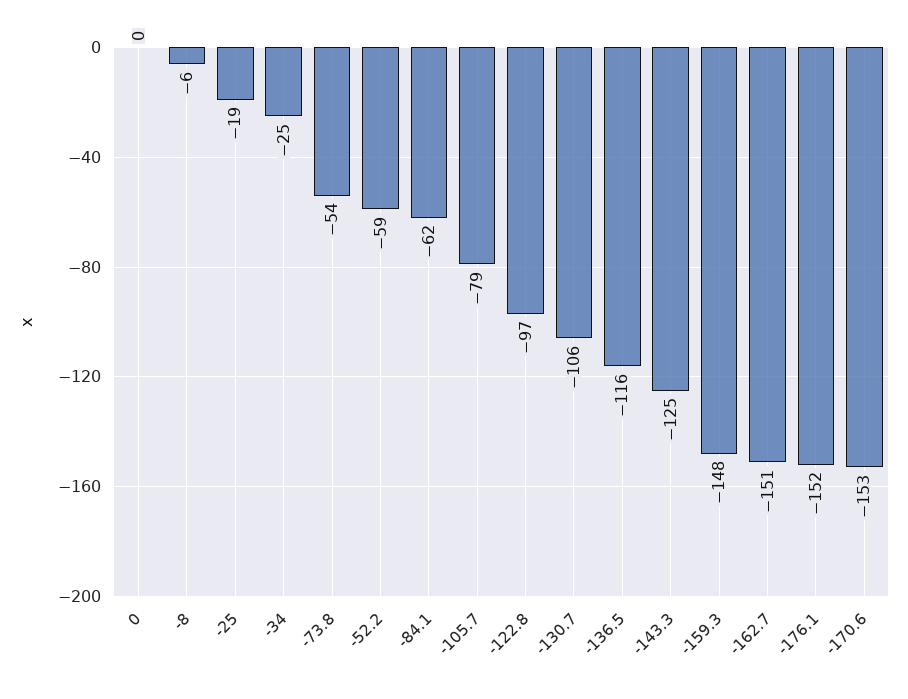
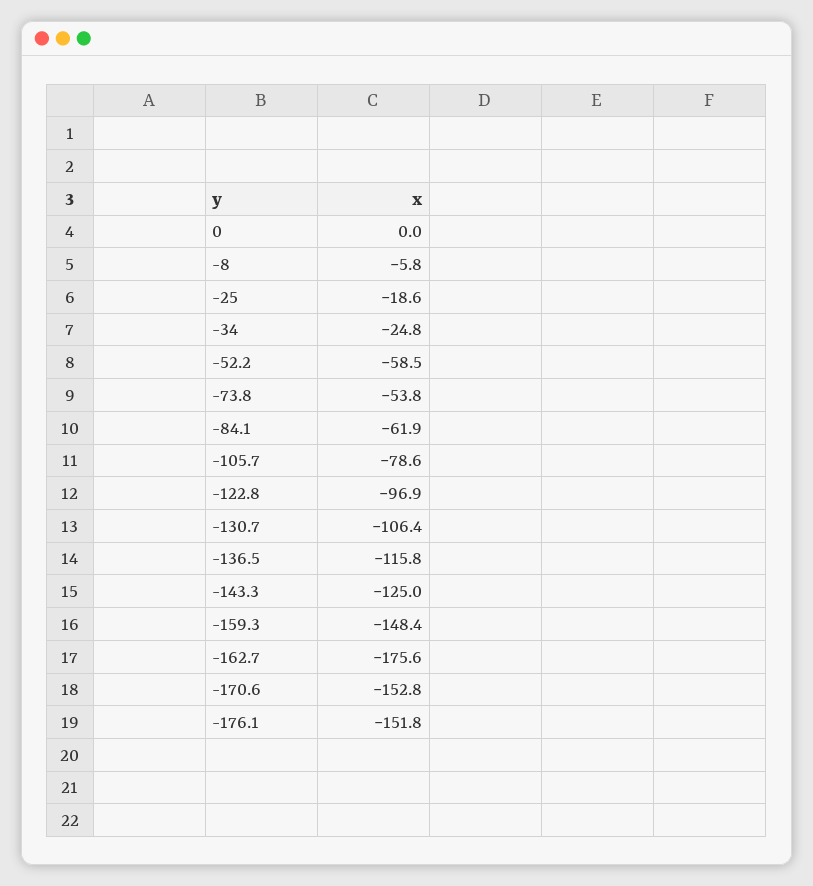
  {
    "0": 0,
    "-8": -5.8,
    "-25": -18.6,
    "-34": -24.8,
    "-73.8": -53.8,
    "-52.2": -58.5,
    "-84.1": -61.9,
    "-105.7": -78.6,
    "-122.8": -96.9,
    "-130.7": -106.4,
    "-136.5": -115.8,
    "-143.3": -125,
    "-159.3": -148.4,
-   "-162.7": -151,
+   "-162.7": -175.6,
    "-176.1": -151.8,
    "-170.6": -152.8
  }

